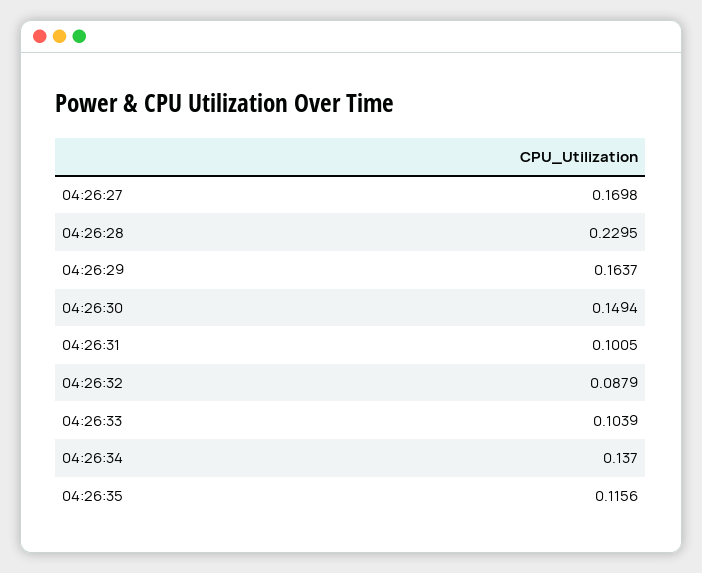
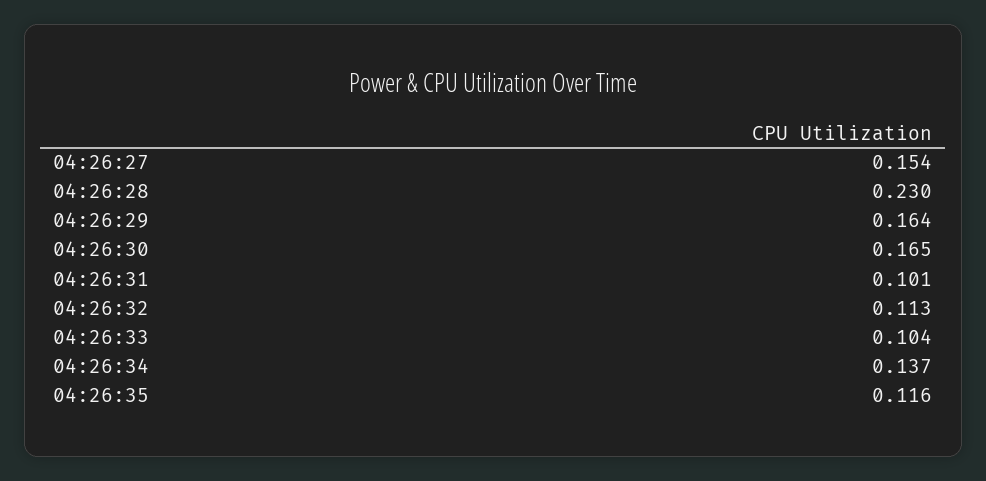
  {
-   "04:26:27": 0.1698,
+   "04:26:27": 0.154,
    "04:26:28": 0.2295,
    "04:26:29": 0.1637,
-   "04:26:30": 0.1494,
+   "04:26:30": 0.165,
    "04:26:31": 0.1005,
-   "04:26:32": 0.0879,
+   "04:26:32": 0.113,
    "04:26:33": 0.1039,
    "04:26:34": 0.137,
    "04:26:35": 0.1156
  }

